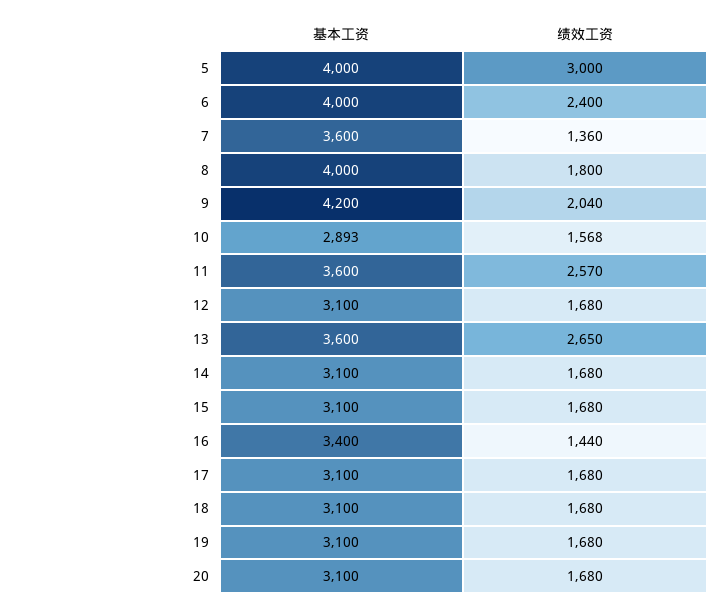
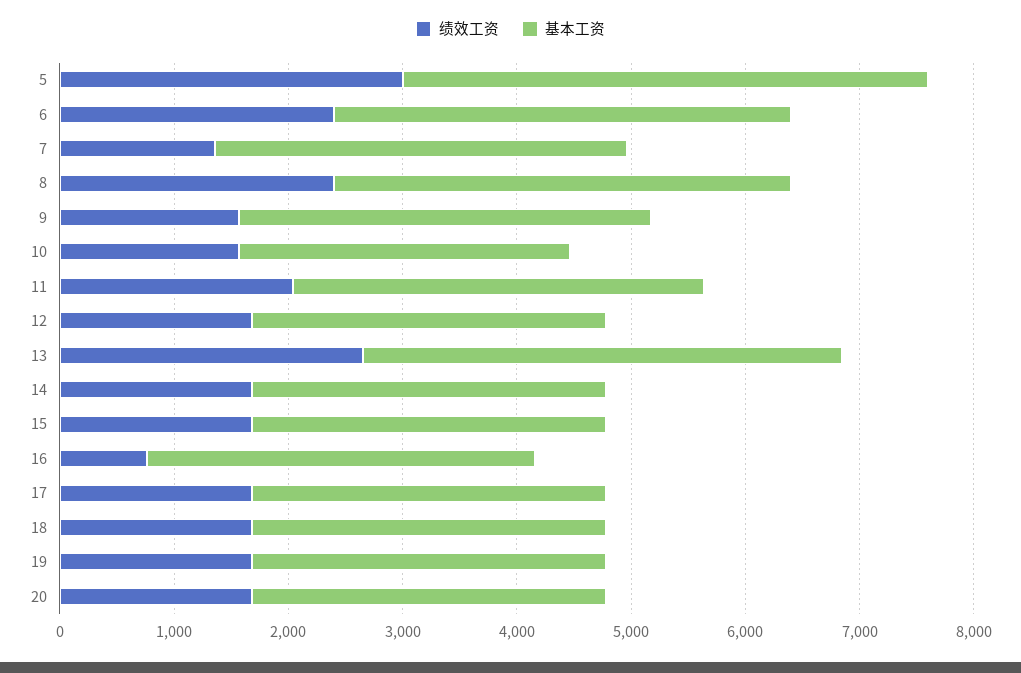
  {
    "基本工资": {
-     "5": 4000,
+     "5": 4600,
      "6": 4000,
      "7": 3600,
      "8": 4000,
-     "9": 4200,
+     "9": 3600,
      "10": 2893,
      "11": 3600,
      "12": 3100,
-     "13": 3600,
+     "13": 4200,
      "14": 3100,
      "15": 3100,
      "16": 3400,
      "17": 3100,
      "18": 3100,
      "19": 3100,
      "20": 3100
    },
    "绩效工资": {
      "5": 3000,
      "6": 2400,
      "7": 1360,
-     "8": 1800,
+     "8": 2400,
-     "9": 2040,
+     "9": 1600,
      "10": 1568,
-     "11": 2570,
+     "11": 2000,
      "12": 1680,
      "13": 2650,
      "14": 1680,
      "15": 1680,
-     "16": 1440,
+     "16": 800,
      "17": 1680,
      "18": 1680,
      "19": 1680,
      "20": 1680
    }
  }

